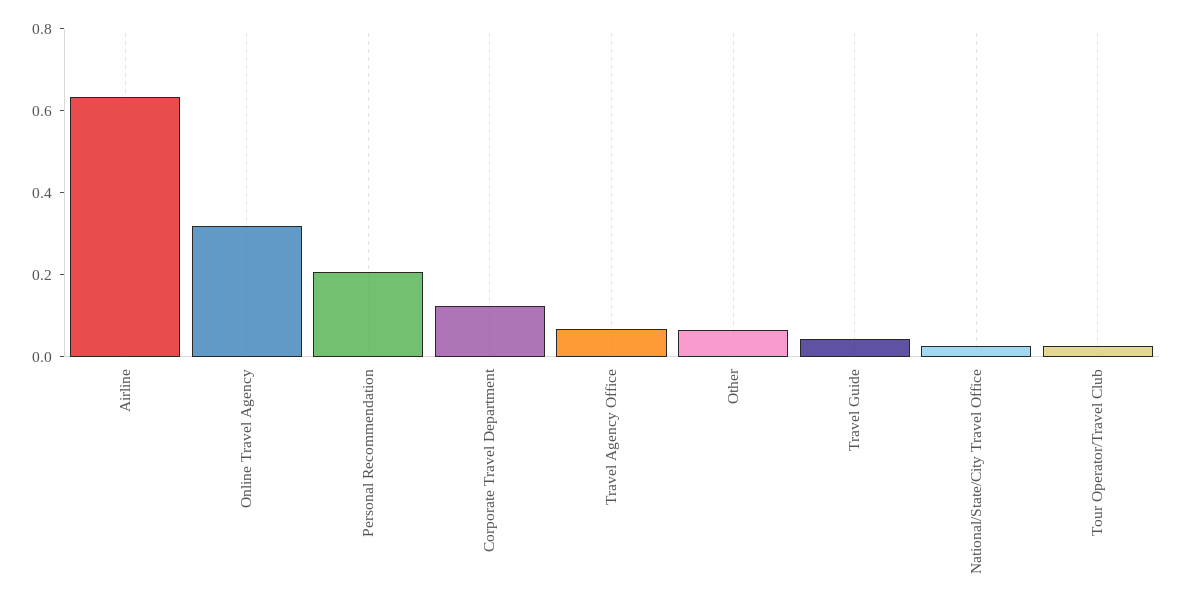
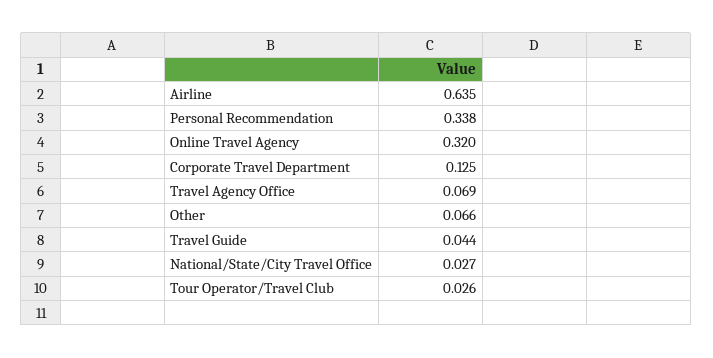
  {
    "Airline": 0.635,
    "Online Travel Agency": 0.32,
-   "Personal Recommendation": 0.2,
+   "Personal Recommendation": 0.338,
    "Corporate Travel Department": 0.125,
    "Travel Agency Office": 0.069,
    "Other": 0.066,
    "Travel Guide": 0.044,
    "National/State/City Travel Office": 0.027,
    "Tour Operator/Travel Club": 0.026
  }

